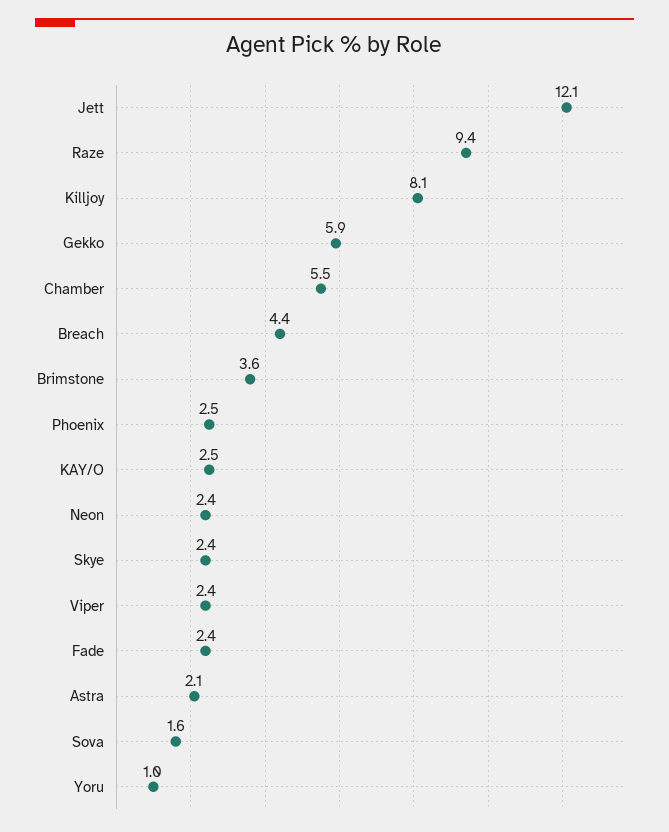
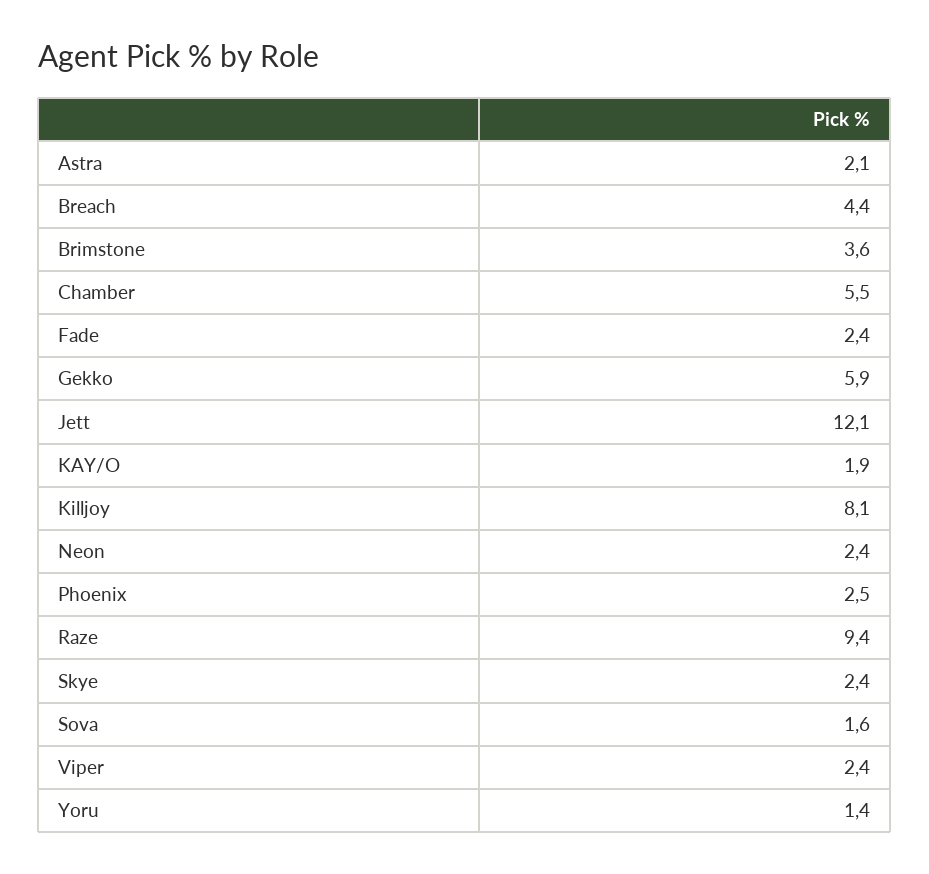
  {
    "Jett": 12.1,
    "Raze": 9.4,
    "Killjoy": 8.1,
    "Gekko": 5.9,
    "Chamber": 5.5,
    "Breach": 4.4,
    "Brimstone": 3.6,
    "Phoenix": 2.5,
-   "KAY/O": 2.5,
+   "KAY/O": 1.9,
    "Neon": 2.4,
    "Skye": 2.4,
    "Viper": 2.4,
    "Fade": 2.4,
    "Astra": 2.1,
    "Sova": 1.6,
-   "Yoru": 1
+   "Yoru": 1.4
  }

